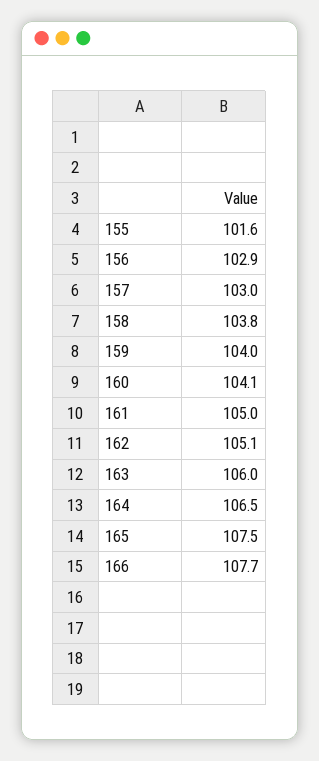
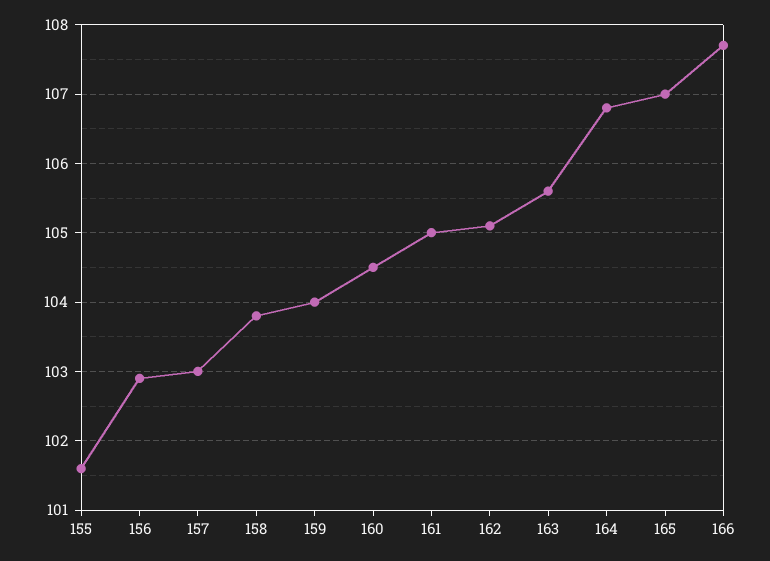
  {
    "155": 101.6,
    "156": 102.9,
    "157": 103,
    "158": 103.8,
    "159": 104,
-   "160": 104.1,
+   "160": 104.5,
    "161": 105,
    "162": 105.1,
-   "163": 106,
+   "163": 105.6,
-   "164": 106.5,
+   "164": 106.8,
-   "165": 107.5,
+   "165": 107,
    "166": 107.7
  }

